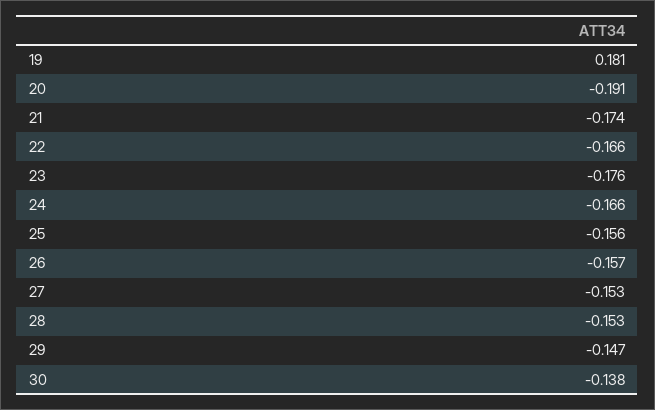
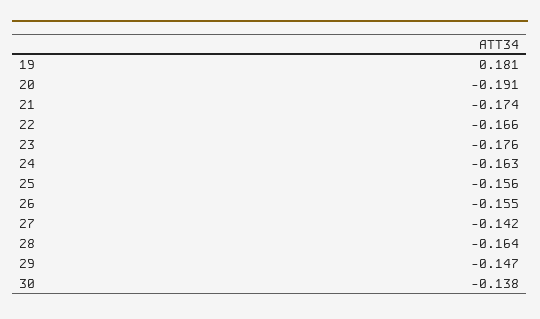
  {
    "19": 0.181,
    "20": -0.191,
    "21": -0.174,
    "22": -0.166,
    "23": -0.176,
-   "24": -0.166,
+   "24": -0.163,
    "25": -0.156,
-   "26": -0.157,
+   "26": -0.155,
-   "27": -0.153,
+   "27": -0.142,
-   "28": -0.153,
+   "28": -0.164,
    "29": -0.147,
    "30": -0.138
  }

